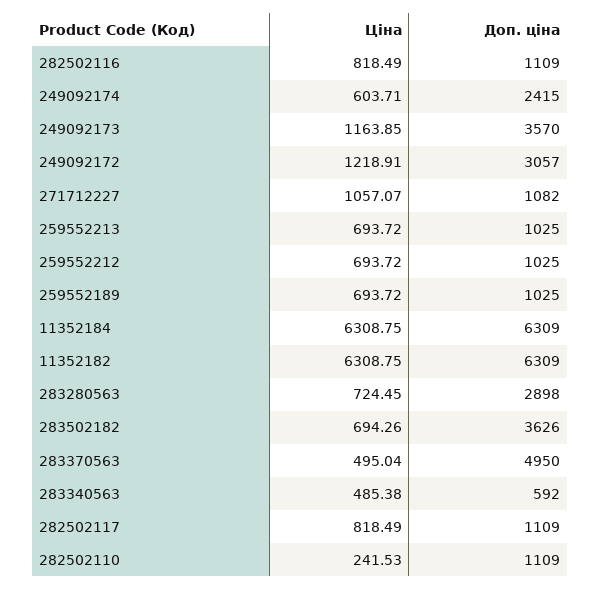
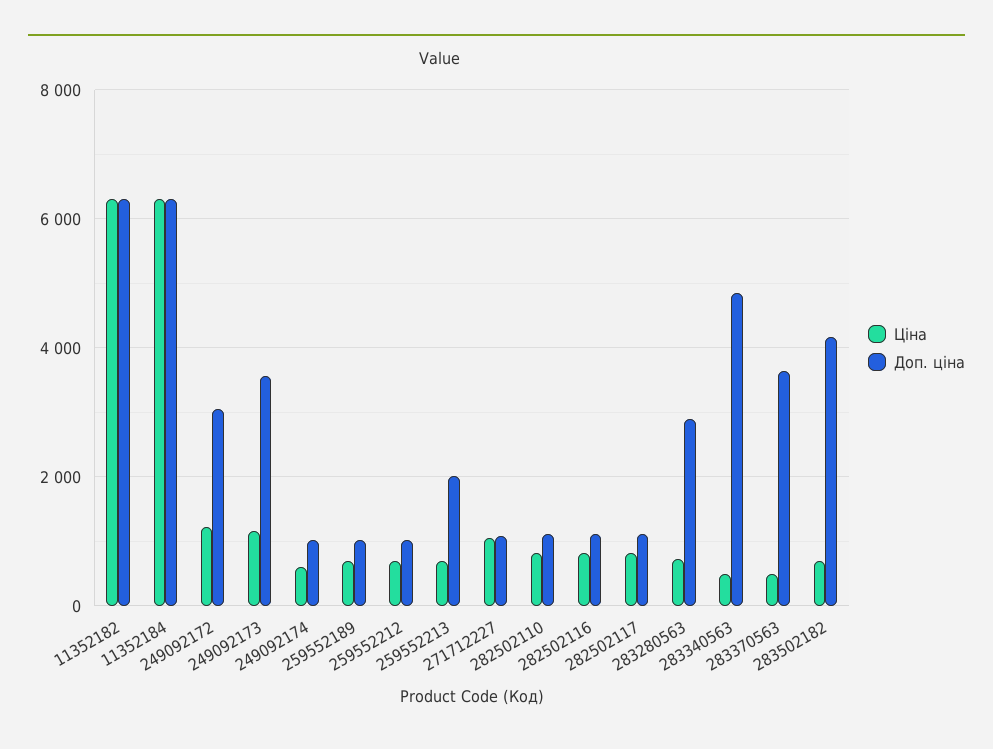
  {
    "Ціна": {
      "282502116": 818.49,
      "249092174": 603.71,
      "249092173": 1163.85,
      "249092172": 1218.91,
      "271712227": 1057.07,
      "259552213": 693.72,
      "259552212": 693.72,
      "259552189": 693.72,
      "11352184": 6308.75,
      "11352182": 6308.75,
      "283280563": 724.45,
      "283502182": 694.26,
      "283370563": 495.04,
      "283340563": 485.38,
      "282502117": 818.49,
-     "282502110": 241.53
+     "282502110": 800
    },
    "Доп. ціна": {
      "282502116": 1109,
-     "249092174": 2415,
+     "249092174": 1000,
      "249092173": 3570,
      "249092172": 3057,
      "271712227": 1082,
-     "259552213": 1025,
+     "259552213": 2000,
      "259552212": 1025,
      "259552189": 1025,
      "11352184": 6309,
      "11352182": 6309,
      "283280563": 2898,
-     "283502182": 3626,
+     "283502182": 4200,
-     "283370563": 4950,
+     "283370563": 3600,
-     "283340563": 592,
+     "283340563": 4800,
      "282502117": 1109,
      "282502110": 1109
    }
  }

